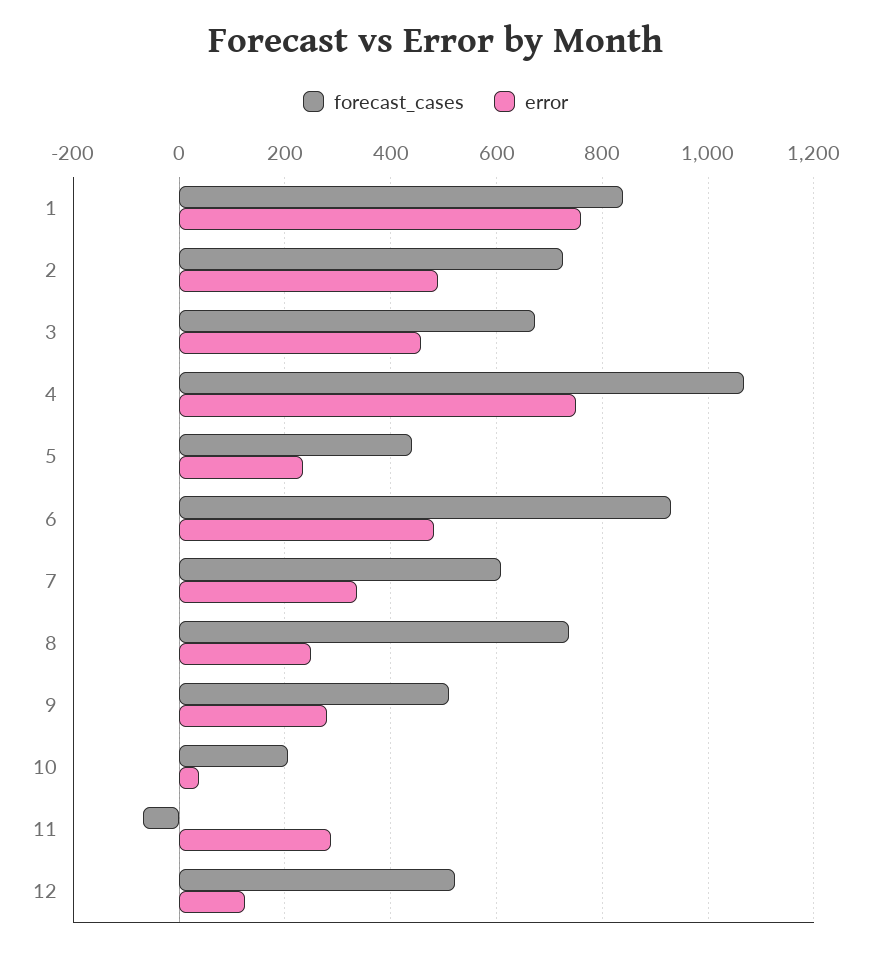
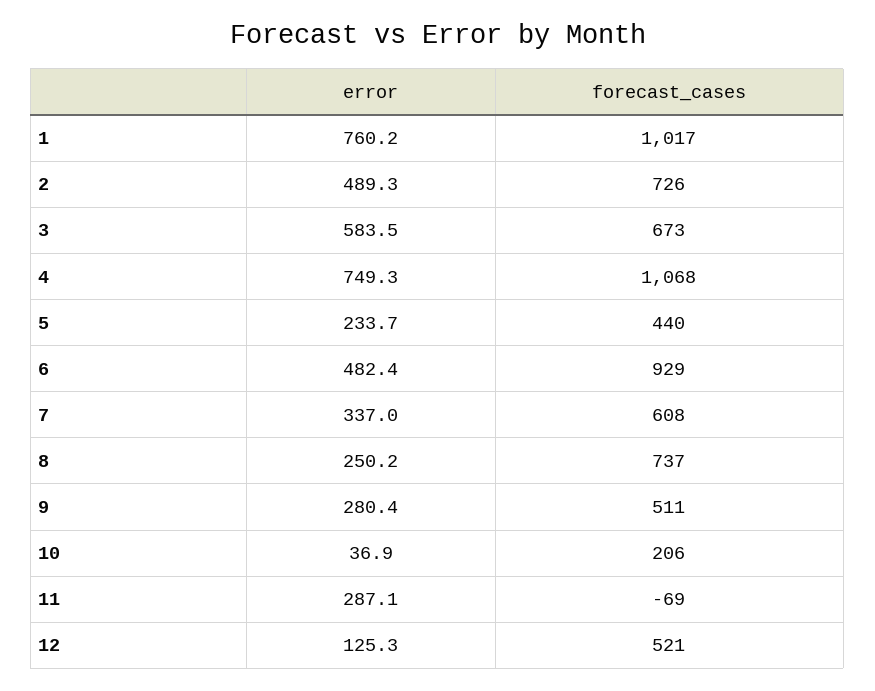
  {
    "forecast_cases": {
-     "1": 840,
+     "1": 1017,
      "2": 726,
      "3": 673,
      "4": 1068,
      "5": 440,
      "6": 929,
      "7": 608,
      "8": 737,
      "9": 511,
      "10": 206,
      "11": -69,
      "12": 521
    },
    "error": {
      "1": 760.2,
      "2": 489.3,
-     "3": 460,
+     "3": 583.5,
      "4": 749.3,
      "5": 233.7,
      "6": 482.4,
      "7": 337,
      "8": 250.2,
      "9": 280.4,
      "10": 36.9,
      "11": 287.1,
      "12": 125.3
    }
  }

